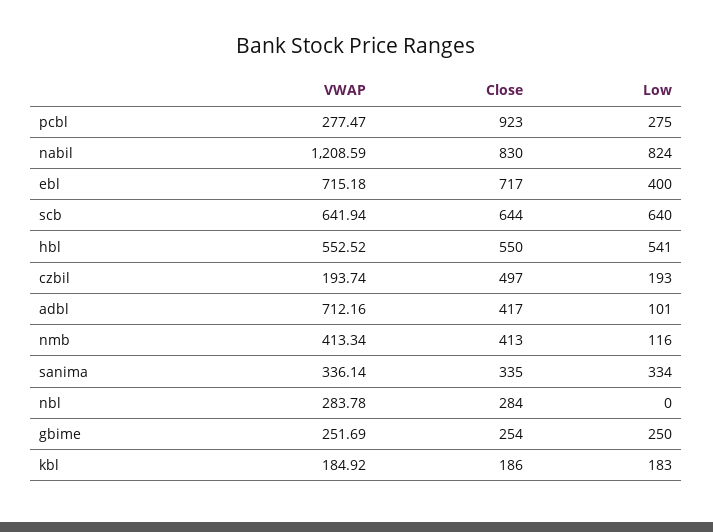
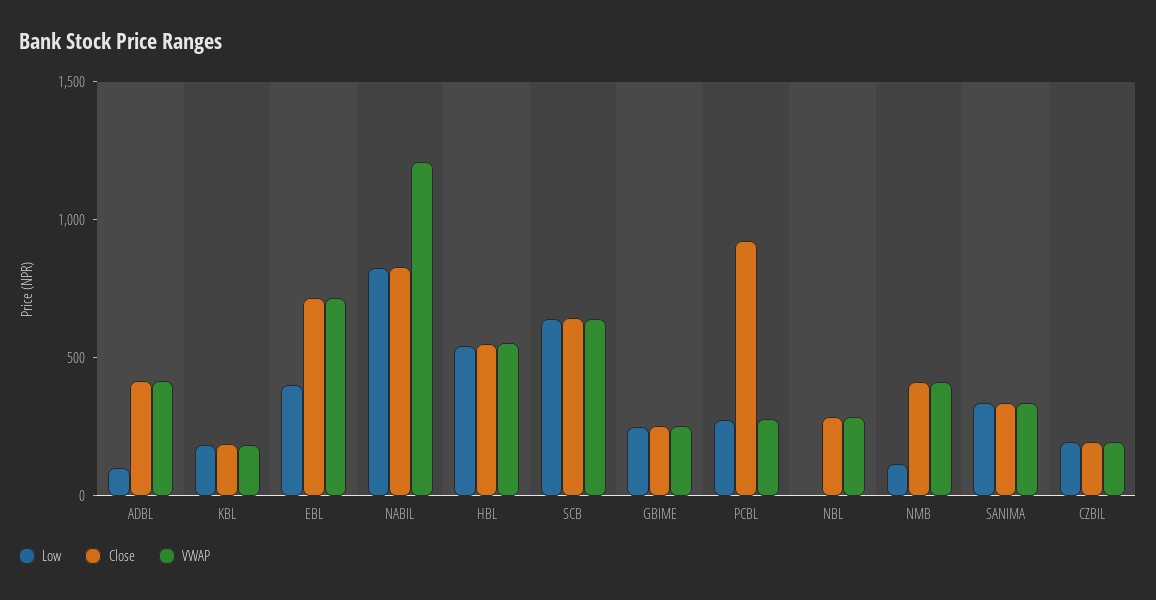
  {
    "VWAP": {
      "pcbl": 277.47,
      "nabil": 1208.59,
      "ebl": 715.18,
      "scb": 641.94,
      "hbl": 552.52,
      "czbil": 193.74,
-     "adbl": 712.16,
+     "adbl": 400,
      "nmb": 413.34,
      "sanima": 336.14,
      "nbl": 283.78,
      "gbime": 251.69,
      "kbl": 184.92
    },
    "Close": {
      "pcbl": 923,
      "nabil": 830,
      "ebl": 717,
      "scb": 644,
      "hbl": 550,
-     "czbil": 497,
+     "czbil": 200,
      "adbl": 417,
      "nmb": 413,
      "sanima": 335,
      "nbl": 284,
      "gbime": 254,
      "kbl": 186
    },
    "Low": {
      "pcbl": 275,
      "nabil": 824,
      "ebl": 400,
      "scb": 640,
      "hbl": 541,
      "czbil": 193,
      "adbl": 101,
      "nmb": 116,
      "sanima": 334,
      "nbl": 0,
      "gbime": 250,
      "kbl": 183
    }
  }

